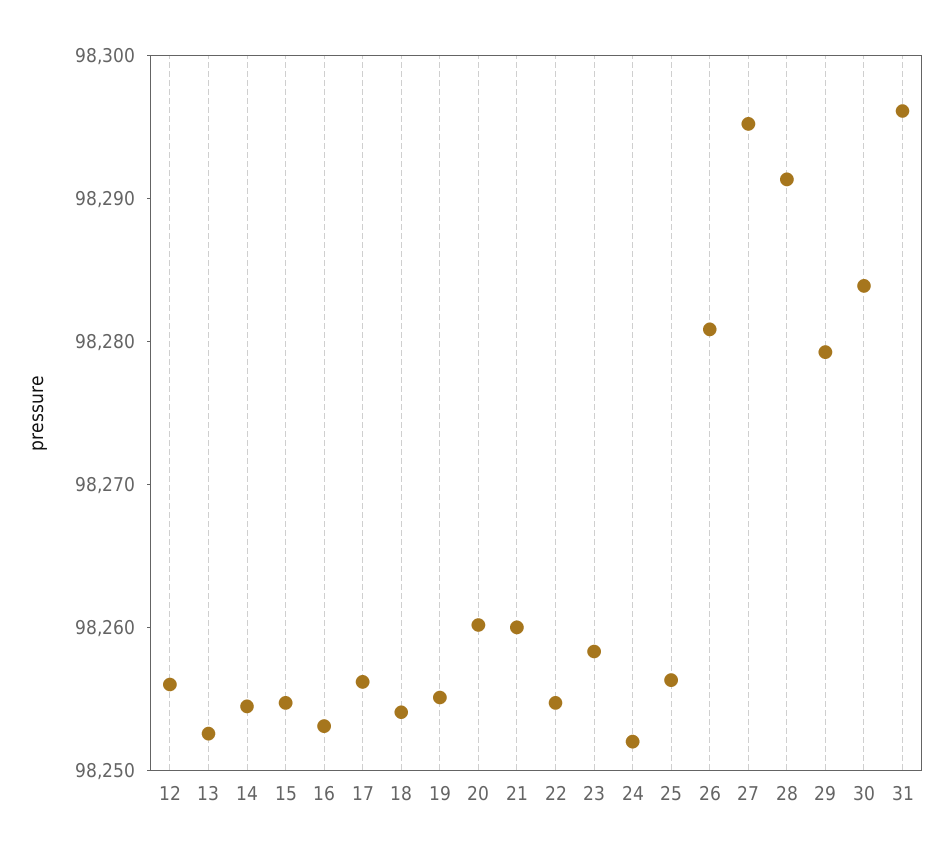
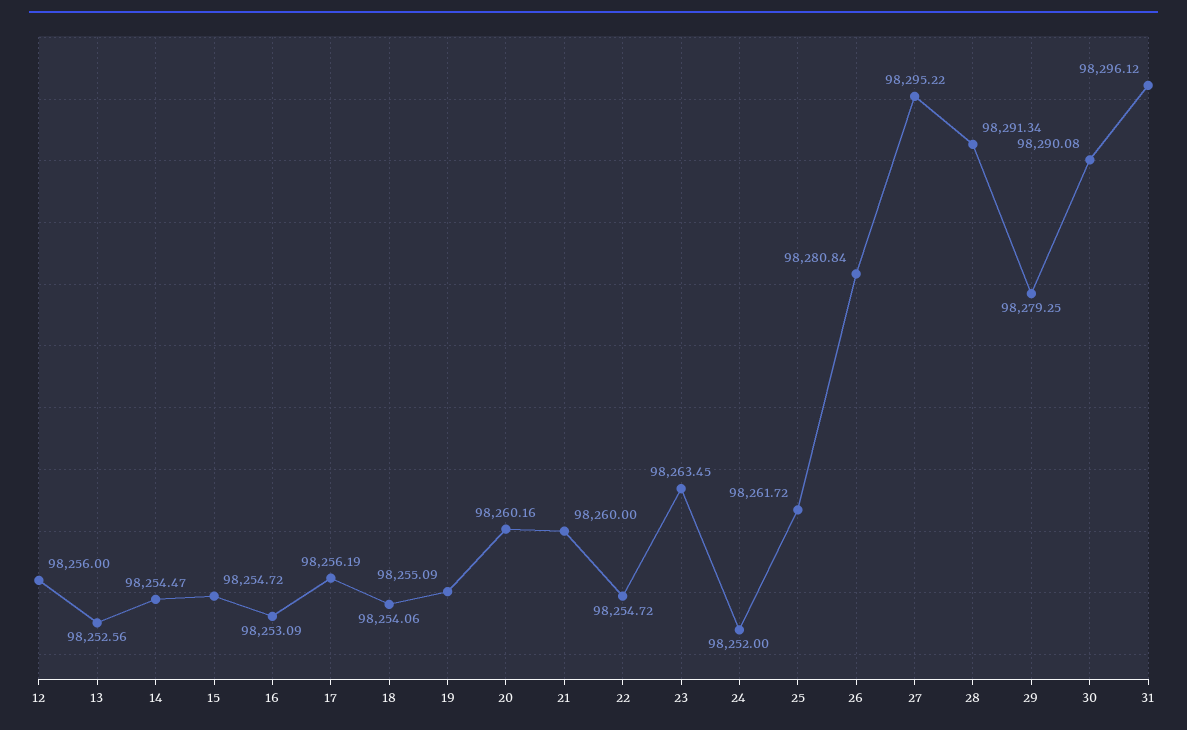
  {
    "12": 98256,
    "13": 98252.56,
    "14": 98254.47,
    "15": 98254.72,
    "16": 98253.09,
    "17": 98256.19,
    "18": 98254.06,
    "19": 98255.09,
    "20": 98260.16,
    "21": 98260,
    "22": 98254.72,
-   "23": 98258,
+   "23": 98263.45,
    "24": 98252,
-   "25": 98256,
+   "25": 98261.72,
    "26": 98280.84,
    "27": 98295.22,
    "28": 98291.34,
    "29": 98279.25,
-   "30": 98284,
+   "30": 98290.08,
    "31": 98296.12
  }

